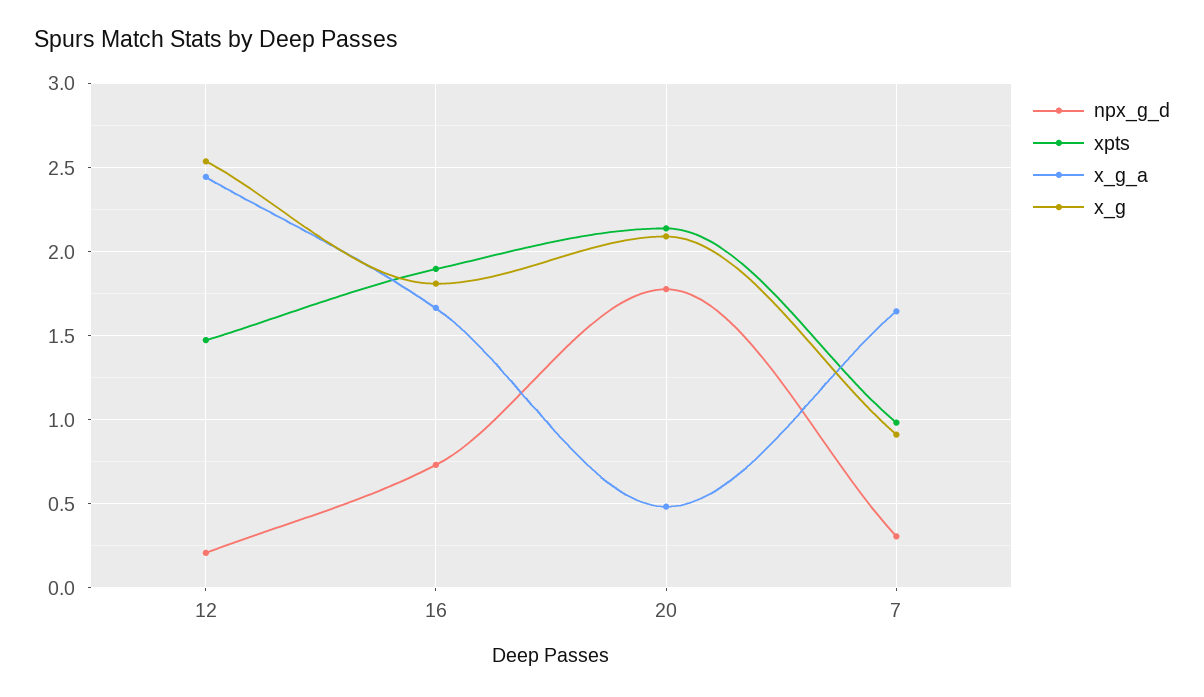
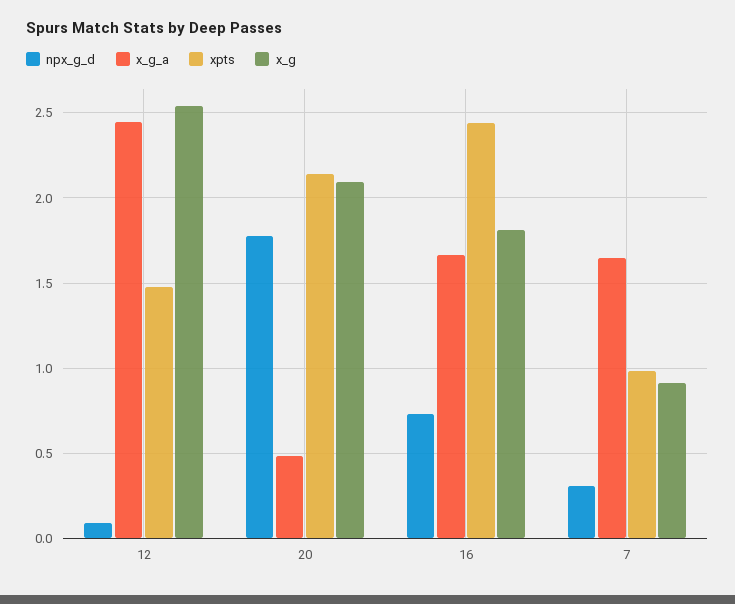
  {
    "npx_g_d": {
-     "12": 0.2,
+     "12": 0.1,
      "16": 0.75,
      "20": 1.8,
      "7": 0.3
    },
    "xpts": {
      "12": 1.45,
-     "16": 1.9,
+     "16": 2.45,
      "20": 2.15,
      "7": 1
    },
    "x_g_a": {
      "12": 2.45,
      "16": 1.65,
      "20": 0.5,
      "7": 1.65
    },
    "x_g": {
      "12": 2.55,
      "16": 1.8,
      "20": 2.1,
      "7": 0.9
    }
  }

